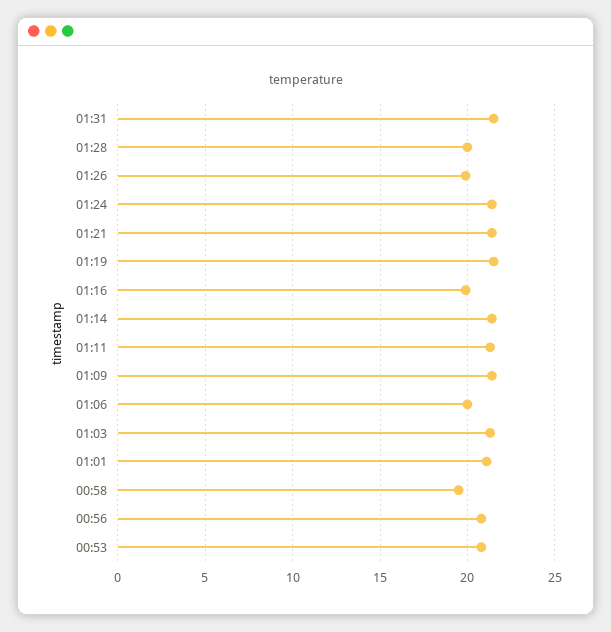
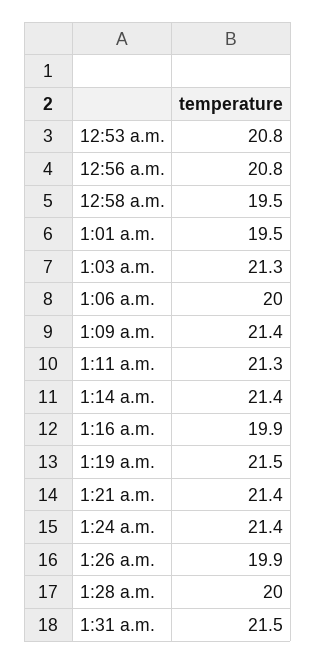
  {
    "01:31": 21.5,
    "01:28": 20,
    "01:26": 19.9,
    "01:24": 21.4,
    "01:21": 21.4,
    "01:19": 21.5,
    "01:16": 19.9,
    "01:14": 21.4,
    "01:11": 21.3,
    "01:09": 21.4,
    "01:06": 20,
    "01:03": 21.3,
-   "01:01": 21,
+   "01:01": 19.5,
    "00:58": 19.5,
    "00:56": 20.8,
    "00:53": 20.8
  }

